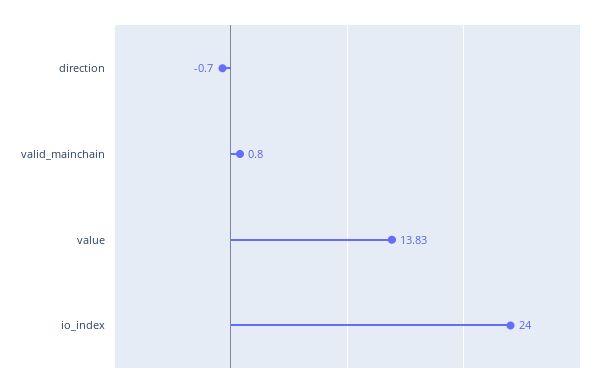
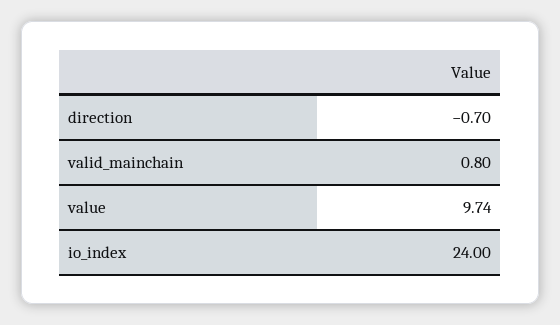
  {
    "direction": -0.7,
    "valid_mainchain": 0.8,
-   "value": 13.83,
+   "value": 9.74,
    "io_index": 24
  }

